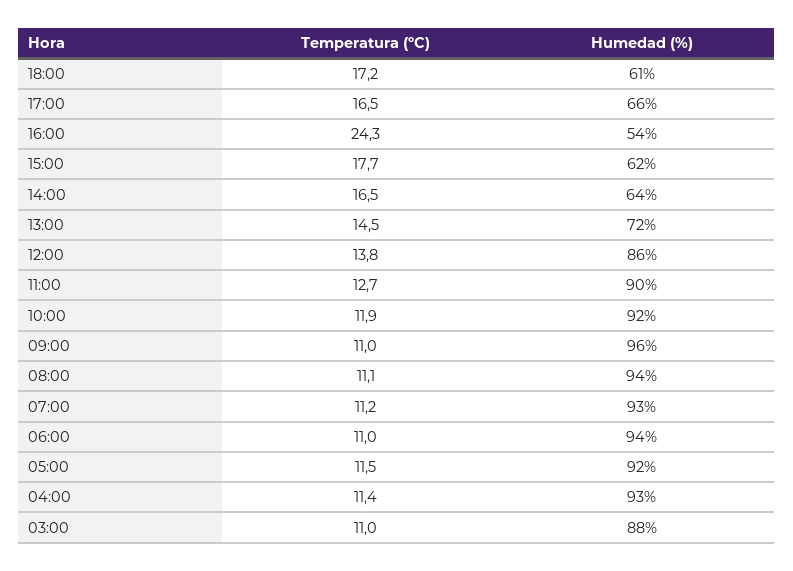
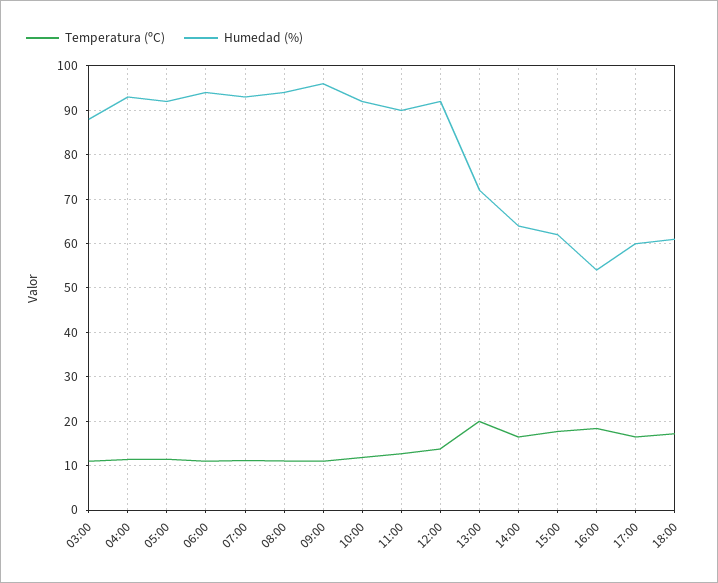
  {
    "Temperatura (ºC)": {
      "18:00": 17.2,
      "17:00": 16.5,
-     "16:00": 24.3,
+     "16:00": 18,
      "15:00": 17.7,
      "14:00": 16.5,
-     "13:00": 14.5,
+     "13:00": 20,
      "12:00": 13.8,
      "11:00": 12.7,
      "10:00": 11.9,
      "09:00": 11,
      "08:00": 11.1,
      "07:00": 11.2,
      "06:00": 11,
      "05:00": 11.5,
      "04:00": 11.4,
      "03:00": 11
    },
    "Humedad (%)": {
      "18:00": 61,
-     "17:00": 66,
+     "17:00": 60,
      "16:00": 54,
      "15:00": 62,
      "14:00": 64,
      "13:00": 72,
-     "12:00": 86,
+     "12:00": 92,
      "11:00": 90,
      "10:00": 92,
      "09:00": 96,
      "08:00": 94,
      "07:00": 93,
      "06:00": 94,
      "05:00": 92,
      "04:00": 93,
      "03:00": 88
    }
  }

